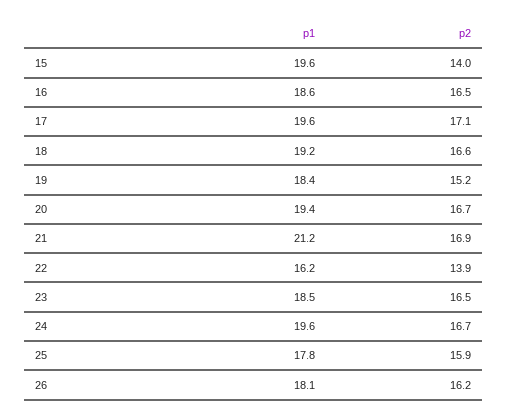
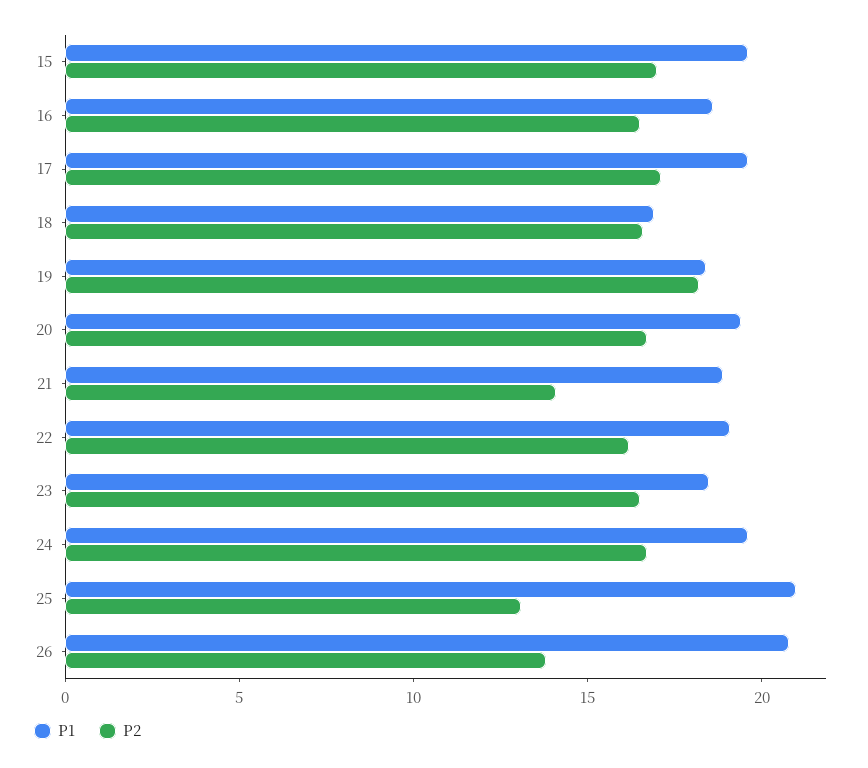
  {
    "p1": {
      "15": 19.6,
      "16": 18.6,
      "17": 19.6,
-     "18": 19.2,
+     "18": 17,
      "19": 18.4,
      "20": 19.4,
-     "21": 21.2,
+     "21": 19,
-     "22": 16.2,
+     "22": 19,
      "23": 18.5,
      "24": 19.6,
-     "25": 17.8,
+     "25": 21,
-     "26": 18.1
+     "26": 21
    },
    "p2": {
-     "15": 14,
+     "15": 17,
      "16": 16.5,
      "17": 17.1,
      "18": 16.6,
-     "19": 15.2,
+     "19": 18,
      "20": 16.7,
-     "21": 16.9,
+     "21": 14,
-     "22": 13.9,
+     "22": 16,
      "23": 16.5,
      "24": 16.7,
-     "25": 15.9,
+     "25": 13,
-     "26": 16.2
+     "26": 14
    }
  }

